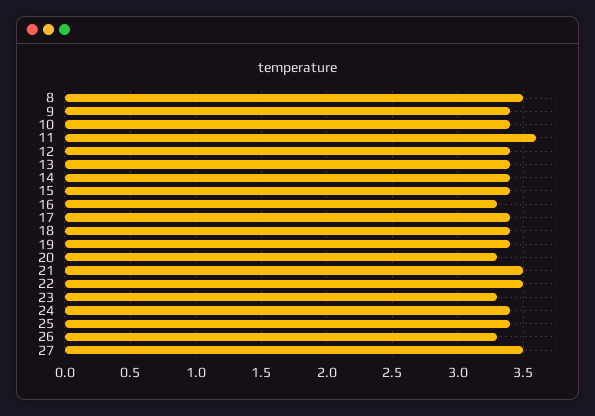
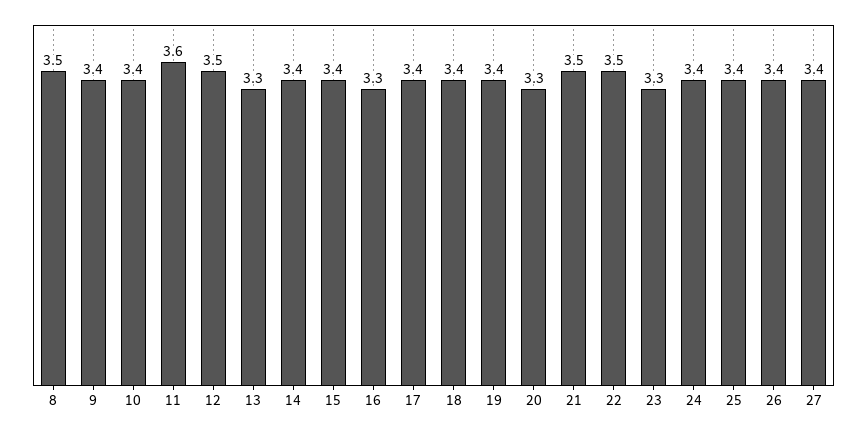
  {
    "8": 3.5,
    "9": 3.4,
    "10": 3.4,
    "11": 3.6,
-   "12": 3.4,
+   "12": 3.5,
-   "13": 3.4,
+   "13": 3.3,
    "14": 3.4,
    "15": 3.4,
    "16": 3.3,
    "17": 3.4,
    "18": 3.4,
    "19": 3.4,
    "20": 3.3,
    "21": 3.5,
    "22": 3.5,
    "23": 3.3,
    "24": 3.4,
    "25": 3.4,
-   "26": 3.3,
+   "26": 3.4,
-   "27": 3.5
+   "27": 3.4
  }

